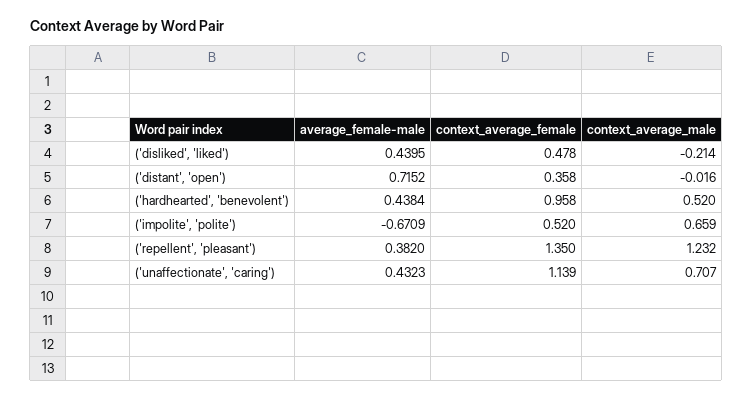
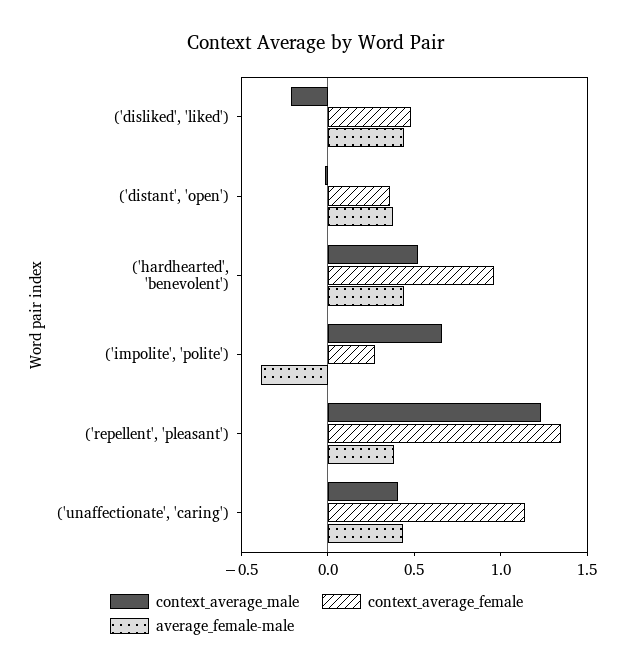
  {
    "average_female-male": {
      "('disliked', 'liked')": 0.4395,
-     "('distant', 'open')": 0.7152,
+     "('distant', 'open')": 0.4,
      "('hardhearted', 'benevolent')": 0.4384,
-     "('impolite', 'polite')": -0.6709,
+     "('impolite', 'polite')": -0.4,
      "('repellent', 'pleasant')": 0.382,
      "('unaffectionate', 'caring')": 0.4323
    },
    "context_average_female": {
      "('disliked', 'liked')": 0.478,
      "('distant', 'open')": 0.358,
      "('hardhearted', 'benevolent')": 0.958,
-     "('impolite', 'polite')": 0.52,
+     "('impolite', 'polite')": 0.3,
      "('repellent', 'pleasant')": 1.35,
      "('unaffectionate', 'caring')": 1.139
    },
    "context_average_male": {
      "('disliked', 'liked')": -0.214,
      "('distant', 'open')": -0.016,
      "('hardhearted', 'benevolent')": 0.52,
      "('impolite', 'polite')": 0.659,
      "('repellent', 'pleasant')": 1.232,
-     "('unaffectionate', 'caring')": 0.707
+     "('unaffectionate', 'caring')": 0.4
    }
  }

